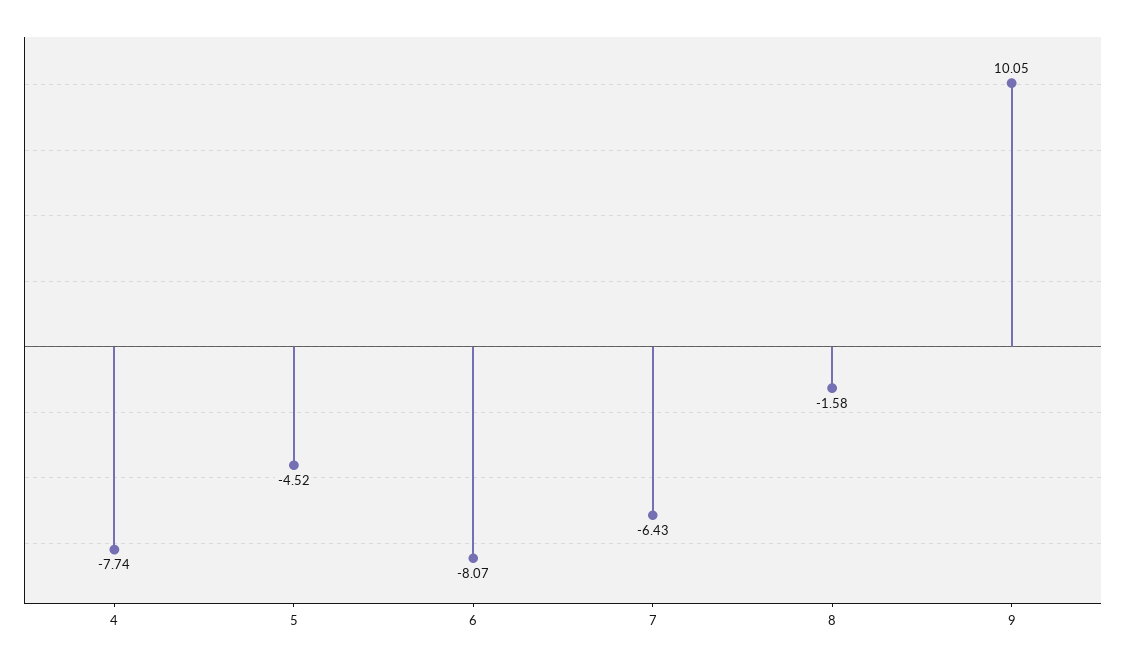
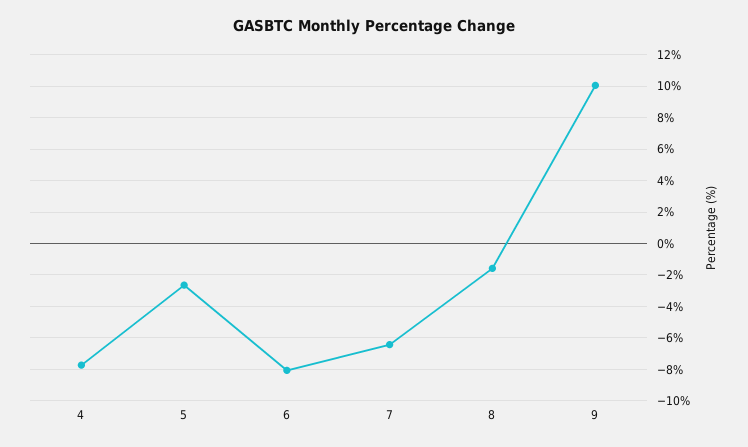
  {
    "4": -7.74,
-   "5": -4.52,
+   "5": -2.5,
    "6": -8.07,
    "7": -6.43,
    "8": -1.58,
    "9": 10.05
  }

